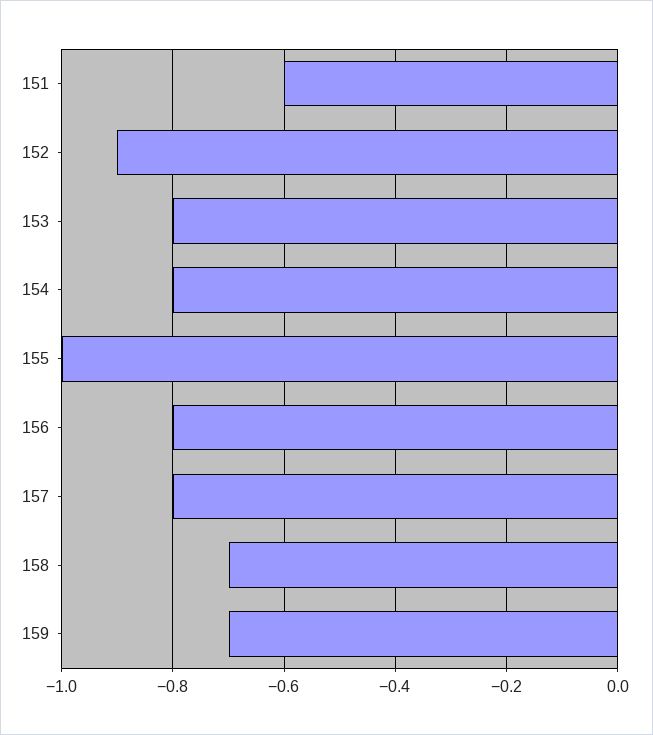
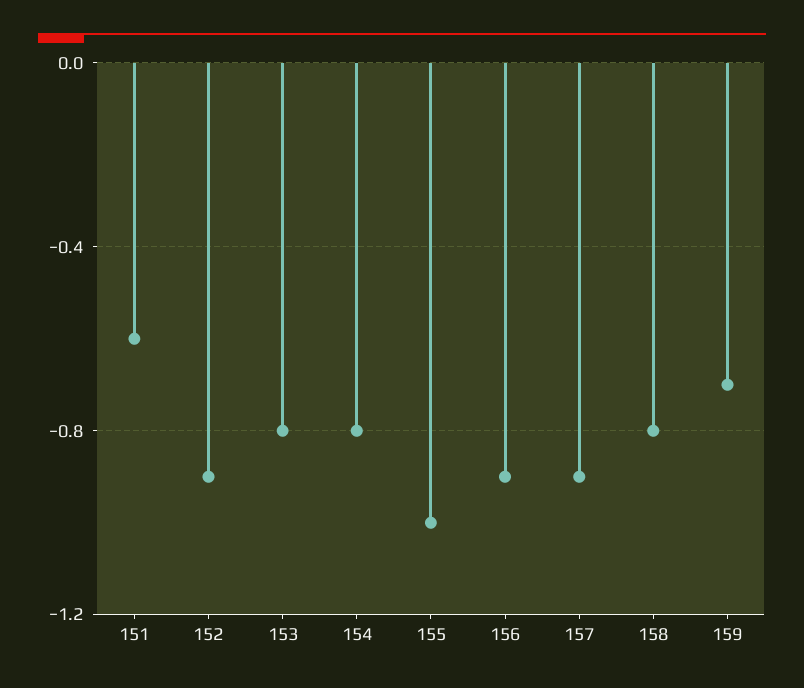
  {
    "151": -0.6,
    "152": -0.9,
    "153": -0.8,
    "154": -0.8,
    "155": -1,
-   "156": -0.8,
+   "156": -0.9,
-   "157": -0.8,
+   "157": -0.9,
-   "158": -0.7,
+   "158": -0.8,
    "159": -0.7
  }

